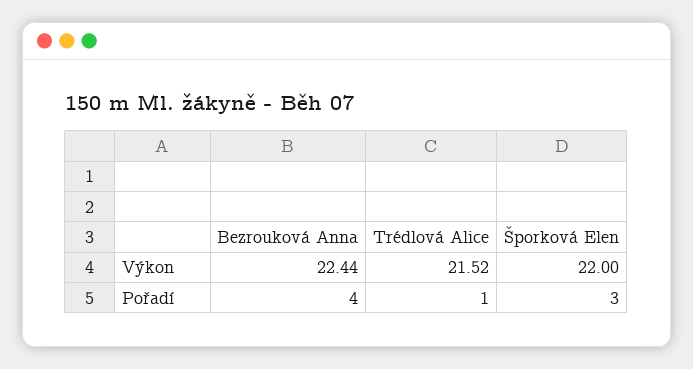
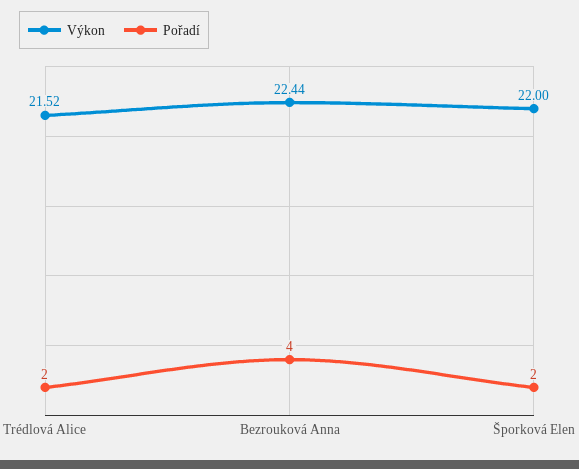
  {
    "Výkon": {
      "Bezrouková Anna": 22.44,
      "Trédlová Alice": 21.52,
      "Šporková Elen": 22
    },
    "Pořadí": {
      "Bezrouková Anna": 4,
-     "Trédlová Alice": 1,
+     "Trédlová Alice": 2,
-     "Šporková Elen": 3
+     "Šporková Elen": 2
    }
  }

